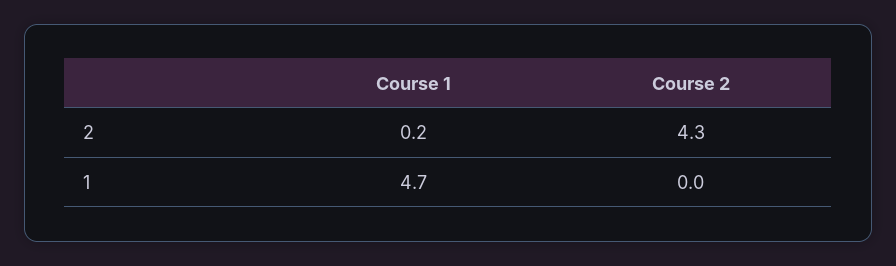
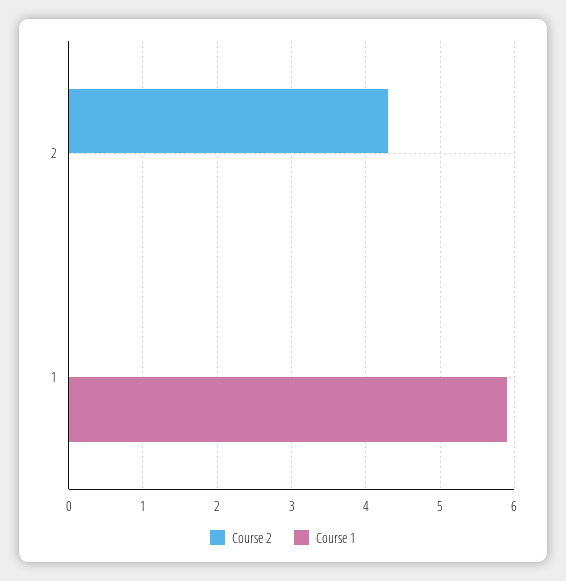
  {
    "Course 1": {
-     "2": 0.2,
+     "2": 0,
-     "1": 4.7
+     "1": 5.9
    },
    "Course 2": {
      "2": 4.3,
      "1": 0
    }
  }

